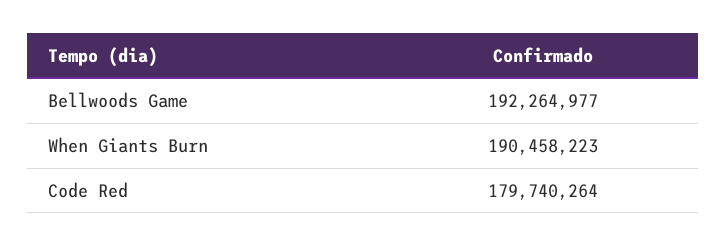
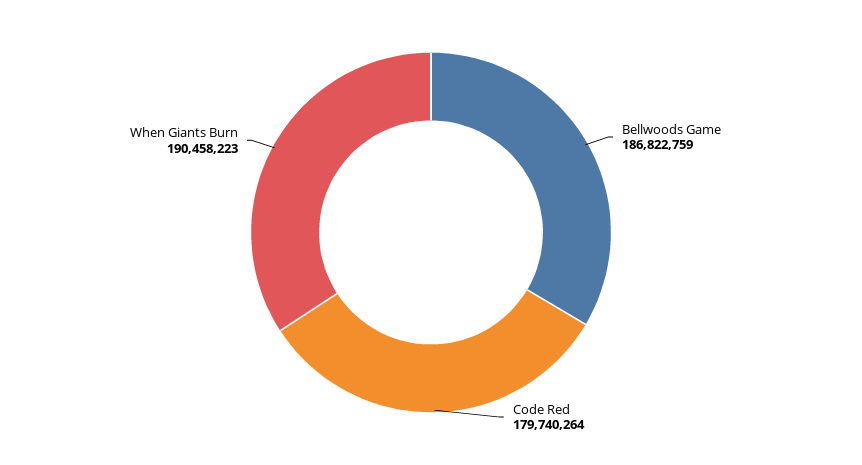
  {
-   "Bellwoods Game": 192264977,
+   "Bellwoods Game": 186822759,
    "When Giants Burn": 190458223,
    "Code Red": 179740264
  }

